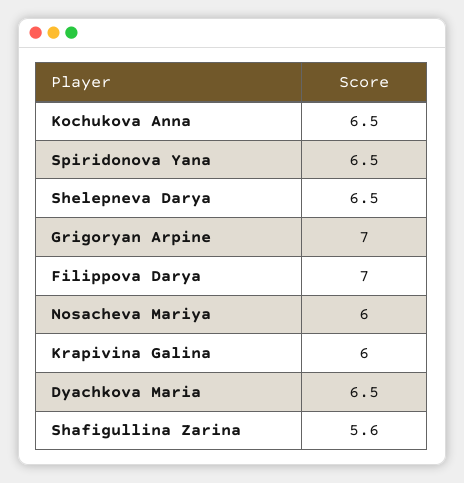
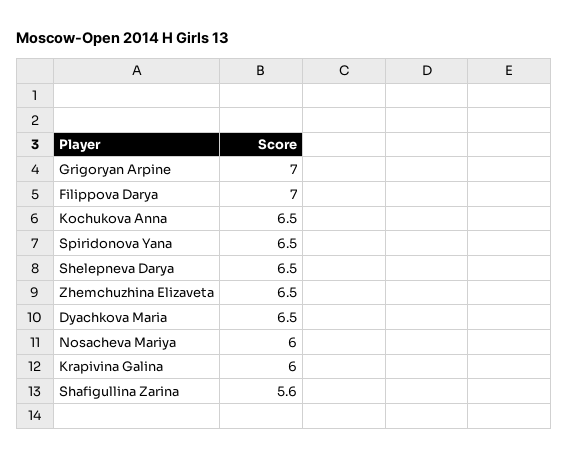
  {
    "Kochukova Anna": 6.5,
    "Spiridonova Yana": 6.5,
    "Shelepneva Darya": 6.5,
    "Grigoryan Arpine": 7,
    "Filippova Darya": 7,
    "Nosacheva Mariya": 6,
    "Krapivina Galina": 6,
    "Dyachkova Maria": 6.5,
-   "Shafigullina Zarina": 5.6
+   "Shafigullina Zarina": 5.6,
+   "Zhemchuzhina Elizaveta": 6.5
  }

